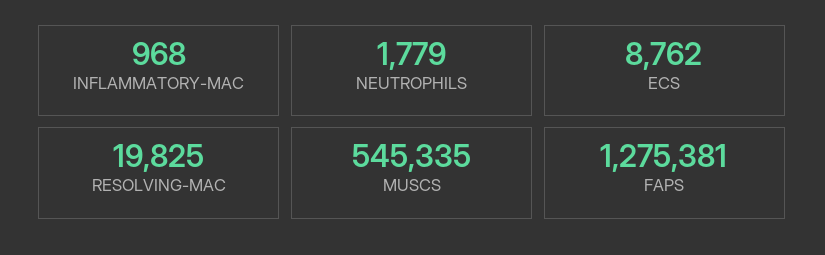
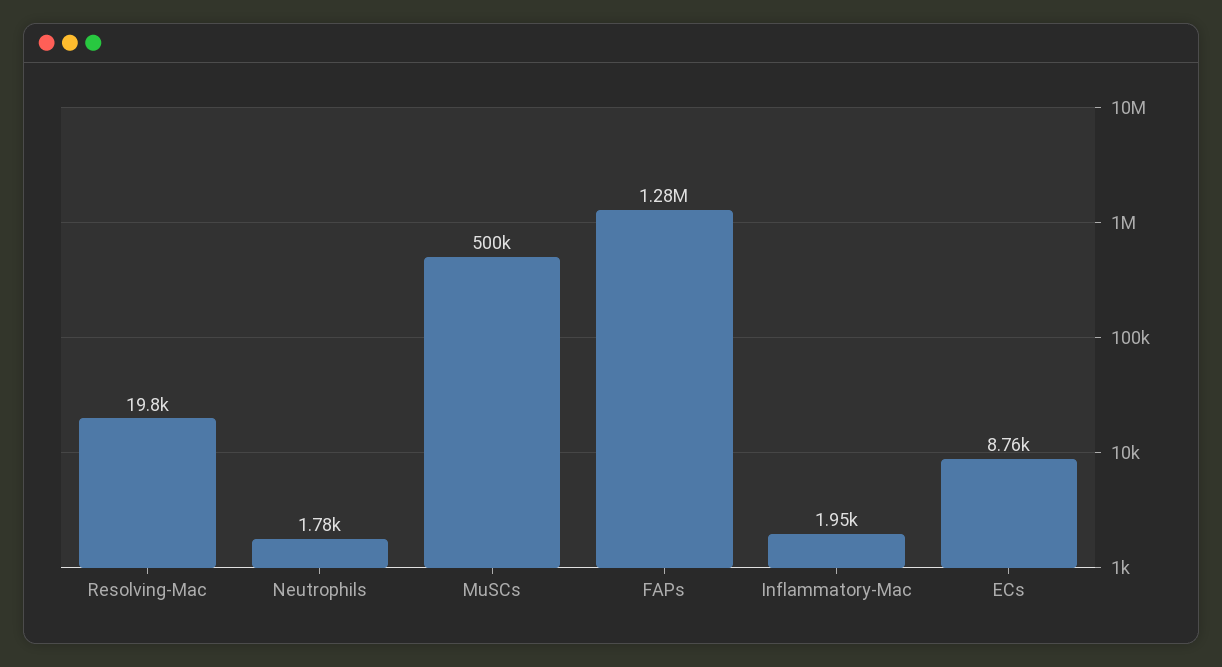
  {
-   "INFLAMMATORY-MAC": 968,
+   "INFLAMMATORY-MAC": 1950,
    "NEUTROPHILS": 1779,
    "ECS": 8762,
    "RESOLVING-MAC": 19825,
-   "MUSCS": 545335,
+   "MUSCS": 500000,
    "FAPS": 1275381
  }

